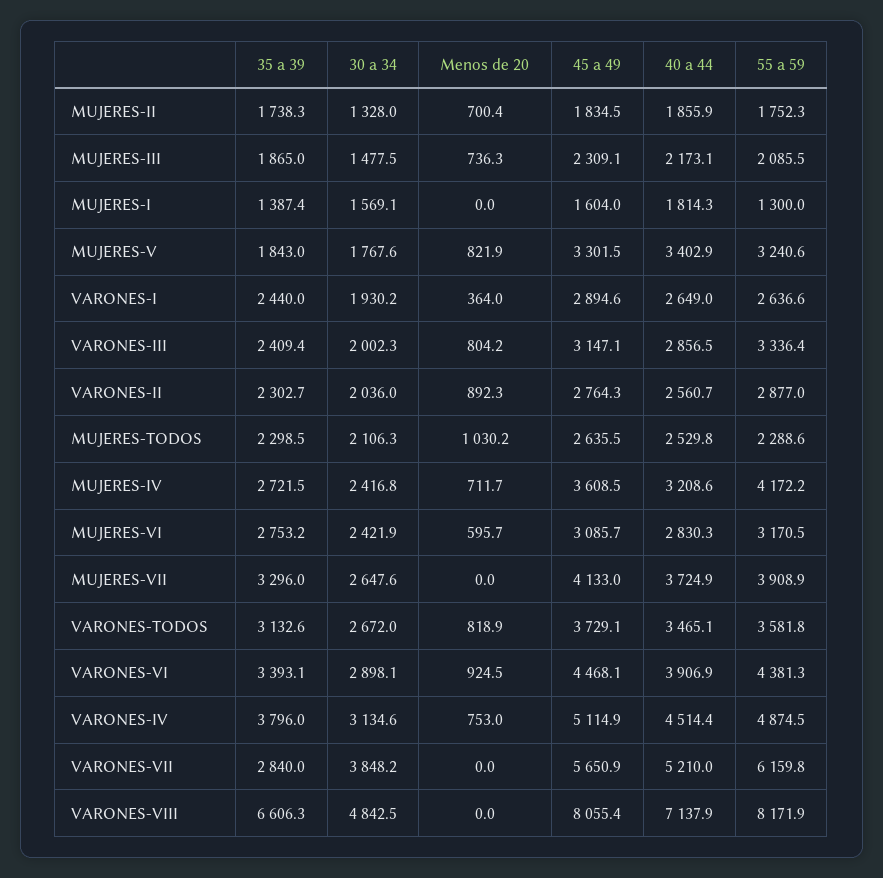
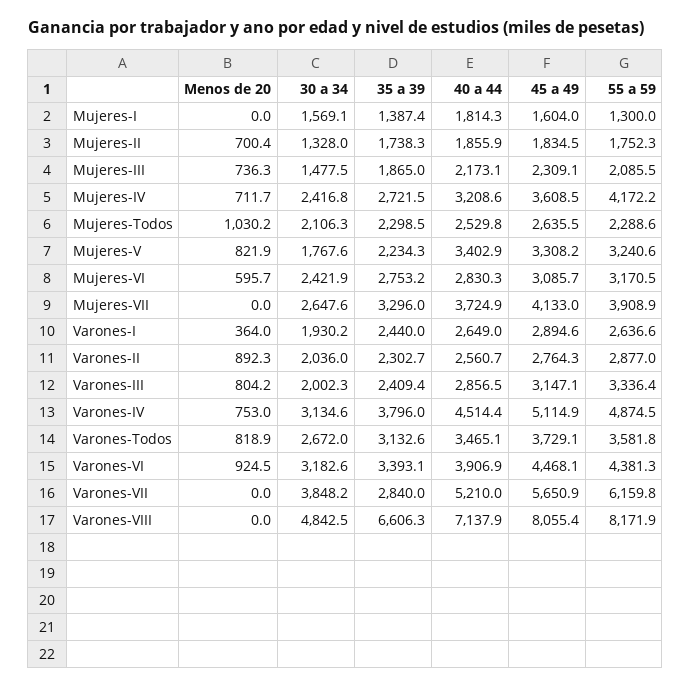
  {
    "35 a 39": {
      "MUJERES-II": 1738.3,
      "MUJERES-III": 1865,
      "MUJERES-I": 1387.4,
-     "MUJERES-V": 1843,
+     "MUJERES-V": 2234.3,
      "VARONES-I": 2440,
      "VARONES-III": 2409.4,
      "VARONES-II": 2302.7,
      "MUJERES-TODOS": 2298.5,
      "MUJERES-IV": 2721.5,
      "MUJERES-VI": 2753.2,
      "MUJERES-VII": 3296,
      "VARONES-TODOS": 3132.6,
      "VARONES-VI": 3393.1,
      "VARONES-IV": 3796,
      "VARONES-VII": 2840,
      "VARONES-VIII": 6606.3
    },
    "30 a 34": {
      "MUJERES-II": 1328,
      "MUJERES-III": 1477.5,
      "MUJERES-I": 1569.1,
      "MUJERES-V": 1767.6,
      "VARONES-I": 1930.2,
      "VARONES-III": 2002.3,
      "VARONES-II": 2036,
      "MUJERES-TODOS": 2106.3,
      "MUJERES-IV": 2416.8,
      "MUJERES-VI": 2421.9,
      "MUJERES-VII": 2647.6,
      "VARONES-TODOS": 2672,
-     "VARONES-VI": 2898.1,
+     "VARONES-VI": 3182.6,
      "VARONES-IV": 3134.6,
      "VARONES-VII": 3848.2,
      "VARONES-VIII": 4842.5
    },
    "Menos de 20": {
      "MUJERES-II": 700.4,
      "MUJERES-III": 736.3,
      "MUJERES-I": 0,
      "MUJERES-V": 821.9,
      "VARONES-I": 364,
      "VARONES-III": 804.2,
      "VARONES-II": 892.3,
      "MUJERES-TODOS": 1030.2,
      "MUJERES-IV": 711.7,
      "MUJERES-VI": 595.7,
      "MUJERES-VII": 0,
      "VARONES-TODOS": 818.9,
      "VARONES-VI": 924.5,
      "VARONES-IV": 753,
      "VARONES-VII": 0,
      "VARONES-VIII": 0
    },
    "45 a 49": {
      "MUJERES-II": 1834.5,
      "MUJERES-III": 2309.1,
      "MUJERES-I": 1604,
-     "MUJERES-V": 3301.5,
+     "MUJERES-V": 3308.2,
      "VARONES-I": 2894.6,
      "VARONES-III": 3147.1,
      "VARONES-II": 2764.3,
      "MUJERES-TODOS": 2635.5,
      "MUJERES-IV": 3608.5,
      "MUJERES-VI": 3085.7,
      "MUJERES-VII": 4133,
      "VARONES-TODOS": 3729.1,
      "VARONES-VI": 4468.1,
      "VARONES-IV": 5114.9,
      "VARONES-VII": 5650.9,
      "VARONES-VIII": 8055.4
    },
    "40 a 44": {
      "MUJERES-II": 1855.9,
      "MUJERES-III": 2173.1,
      "MUJERES-I": 1814.3,
      "MUJERES-V": 3402.9,
      "VARONES-I": 2649,
      "VARONES-III": 2856.5,
      "VARONES-II": 2560.7,
      "MUJERES-TODOS": 2529.8,
      "MUJERES-IV": 3208.6,
      "MUJERES-VI": 2830.3,
      "MUJERES-VII": 3724.9,
      "VARONES-TODOS": 3465.1,
      "VARONES-VI": 3906.9,
      "VARONES-IV": 4514.4,
      "VARONES-VII": 5210,
      "VARONES-VIII": 7137.9
    },
    "55 a 59": {
      "MUJERES-II": 1752.3,
      "MUJERES-III": 2085.5,
      "MUJERES-I": 1300,
      "MUJERES-V": 3240.6,
      "VARONES-I": 2636.6,
      "VARONES-III": 3336.4,
      "VARONES-II": 2877,
      "MUJERES-TODOS": 2288.6,
      "MUJERES-IV": 4172.2,
      "MUJERES-VI": 3170.5,
      "MUJERES-VII": 3908.9,
      "VARONES-TODOS": 3581.8,
      "VARONES-VI": 4381.3,
      "VARONES-IV": 4874.5,
      "VARONES-VII": 6159.8,
      "VARONES-VIII": 8171.9
    }
  }

